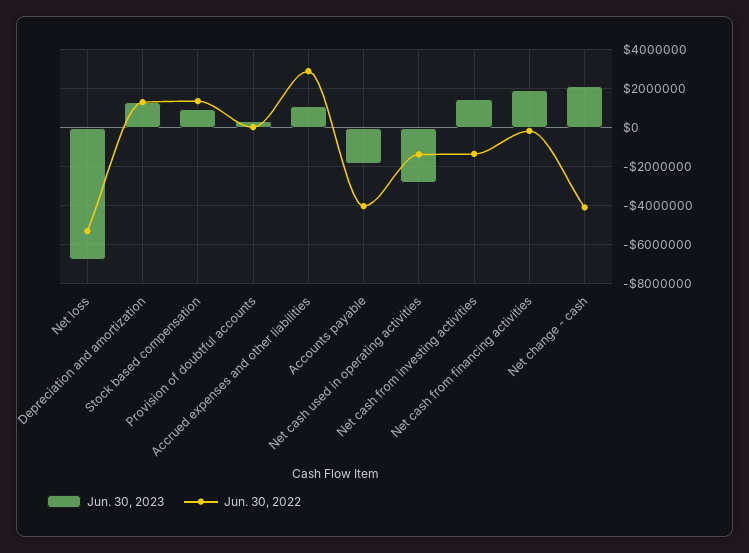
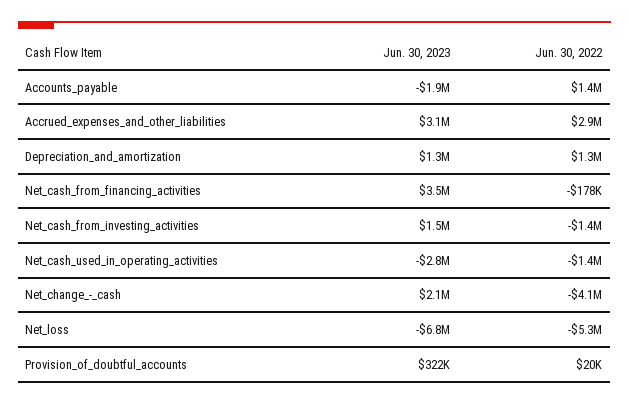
  {
    "Jun. 30, 2023": {
      "Net loss": -6800000,
      "Depreciation and amortization": 1300000,
-     "Stock based compensation": 1000000,
      "Provision of doubtful accounts": 322000,
-     "Accrued expenses and other liabilities": 1000000,
+     "Accrued expenses and other liabilities": 3100000,
      "Accounts payable": -1900000,
      "Net cash used in operating activities": -2800000,
      "Net cash from investing activities": 1500000,
-     "Net cash from financing activities": 2000000,
+     "Net cash from financing activities": 3500000,
      "Net change - cash": 2100000
    },
    "Jun. 30, 2022": {
      "Net loss": -5300000,
      "Depreciation and amortization": 1300000,
-     "Stock based compensation": 1500000,
      "Provision of doubtful accounts": 20000,
      "Accrued expenses and other liabilities": 2900000,
-     "Accounts payable": -4000000,
+     "Accounts payable": 1400000,
      "Net cash used in operating activities": -1400000,
      "Net cash from investing activities": -1400000,
      "Net cash from financing activities": -178000,
      "Net change - cash": -4100000
    }
  }

